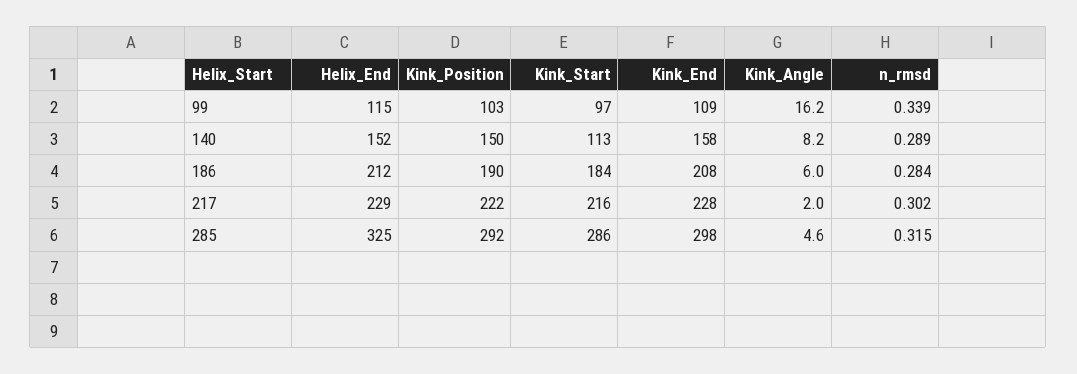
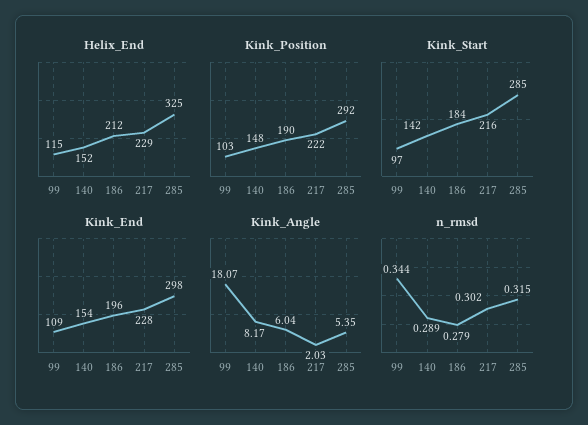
  {
    "Helix_End": {
      "99": 115,
      "140": 152,
      "186": 212,
      "217": 229,
      "285": 325
    },
    "Kink_Position": {
      "99": 103,
-     "140": 150,
+     "140": 148,
      "186": 190,
      "217": 222,
      "285": 292
    },
    "Kink_Start": {
      "99": 97,
-     "140": 113,
+     "140": 142,
      "186": 184,
      "217": 216,
-     "285": 286
+     "285": 285
    },
    "Kink_End": {
      "99": 109,
-     "140": 158,
+     "140": 154,
-     "186": 208,
+     "186": 196,
      "217": 228,
      "285": 298
    },
    "Kink_Angle": {
-     "99": 16.2,
+     "99": 18.07,
      "140": 8.17,
      "186": 6.04,
      "217": 2.03,
-     "285": 4.6
+     "285": 5.35
    },
    "n_rmsd": {
-     "99": 0.339,
+     "99": 0.344,
      "140": 0.289,
-     "186": 0.284,
+     "186": 0.279,
      "217": 0.302,
      "285": 0.315
    }
  }

